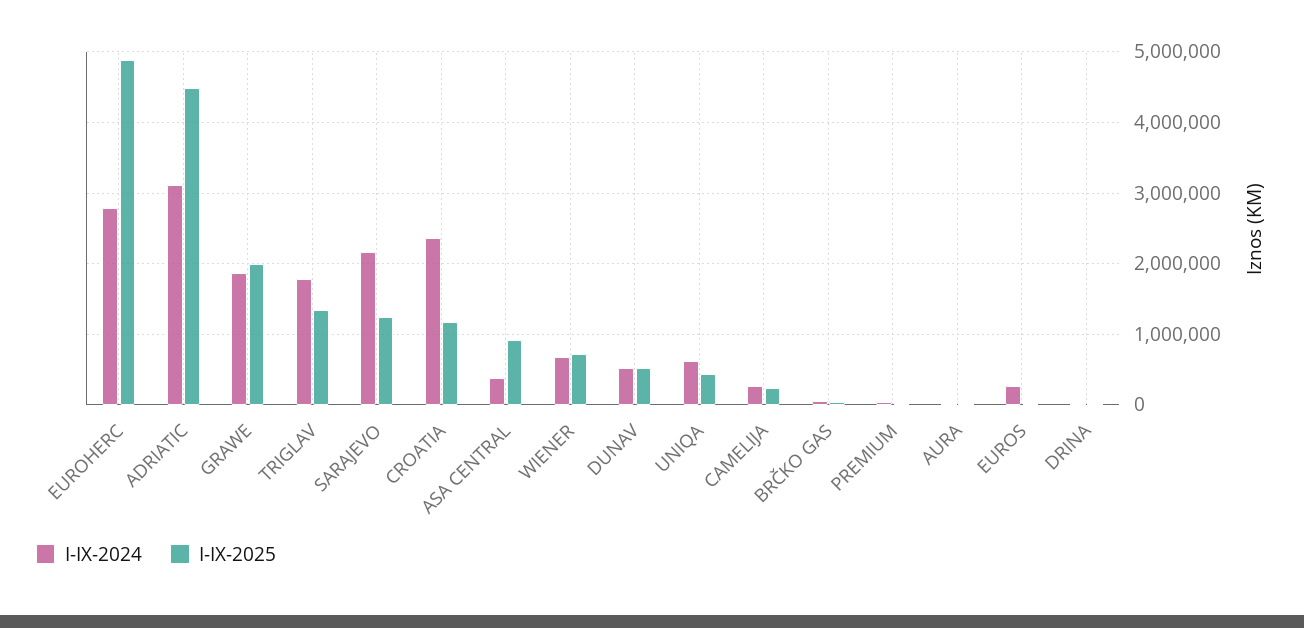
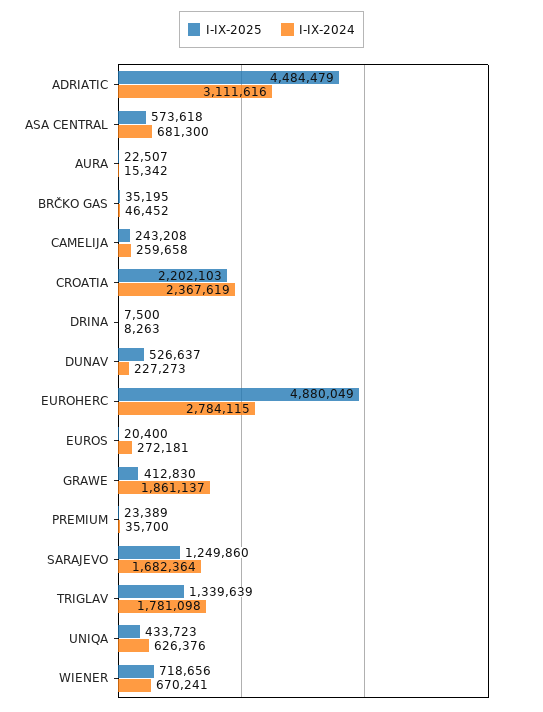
  {
    "I-IX-2024": {
      "EUROHERC": 2784115,
      "ADRIATIC": 3111616,
      "GRAWE": 1861137,
      "TRIGLAV": 1781098,
-     "SARAJEVO": 2200000,
+     "SARAJEVO": 1682364,
      "CROATIA": 2367619,
-     "ASA CENTRAL": 400000,
+     "ASA CENTRAL": 681300,
      "WIENER": 670241,
-     "DUNAV": 500000,
+     "DUNAV": 227273,
      "UNIQA": 626376,
      "CAMELIJA": 259658,
      "BRČKO GAS": 46452,
      "PREMIUM": 35700,
      "AURA": 15342,
      "EUROS": 272181,
      "DRINA": 8263
    },
    "I-IX-2025": {
      "EUROHERC": 4880049,
      "ADRIATIC": 4484479,
-     "GRAWE": 2000000,
+     "GRAWE": 412830,
      "TRIGLAV": 1339639,
      "SARAJEVO": 1249860,
-     "CROATIA": 1200000,
+     "CROATIA": 2202103,
-     "ASA CENTRAL": 900000,
+     "ASA CENTRAL": 573618,
      "WIENER": 718656,
      "DUNAV": 526637,
      "UNIQA": 433723,
      "CAMELIJA": 243208,
      "BRČKO GAS": 35195,
      "PREMIUM": 23389,
      "AURA": 22507,
      "EUROS": 20400,
      "DRINA": 7500
    }
  }

